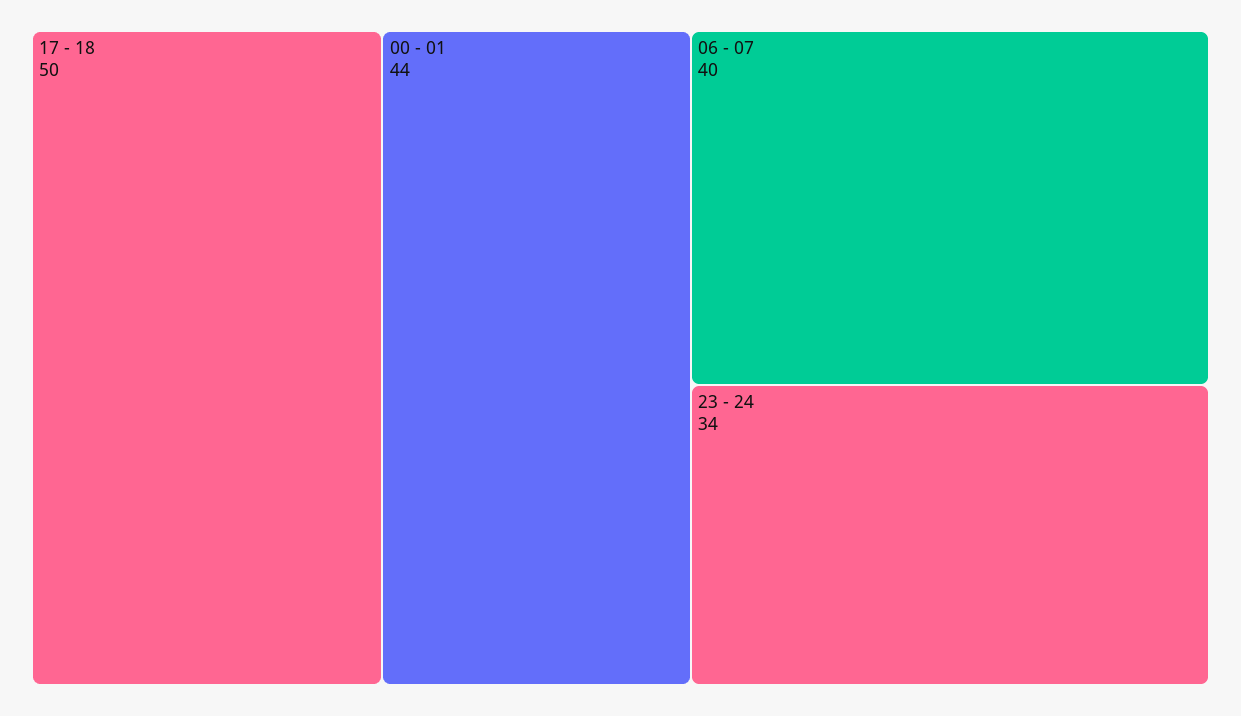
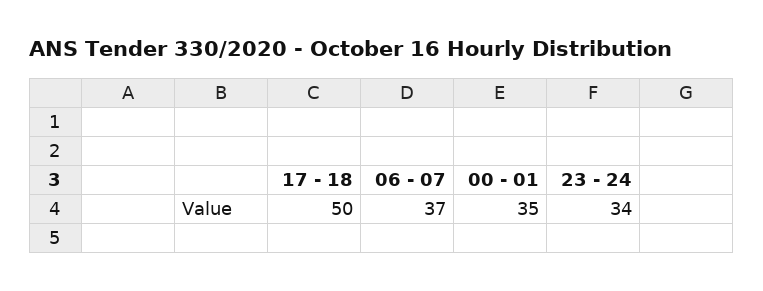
  {
    "17 - 18": 50,
-   "00 - 01": 44,
+   "00 - 01": 35,
-   "06 - 07": 40,
+   "06 - 07": 37,
    "23 - 24": 34
  }

